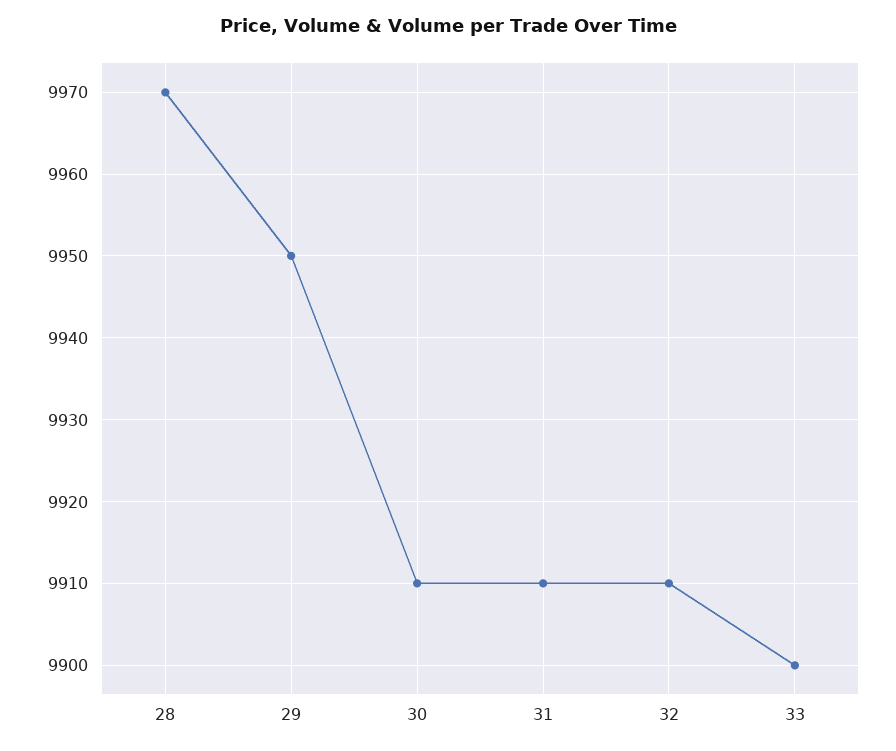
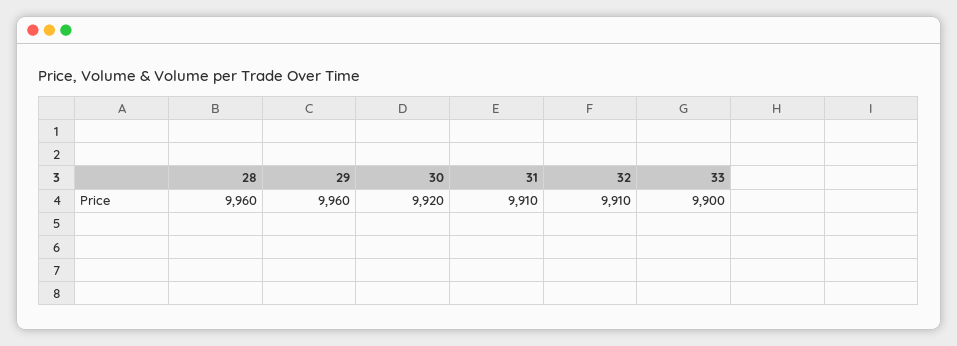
  {
-   "28": 9970,
+   "28": 9960,
-   "29": 9950,
+   "29": 9960,
-   "30": 9910,
+   "30": 9920,
    "31": 9910,
    "32": 9910,
    "33": 9900
  }

